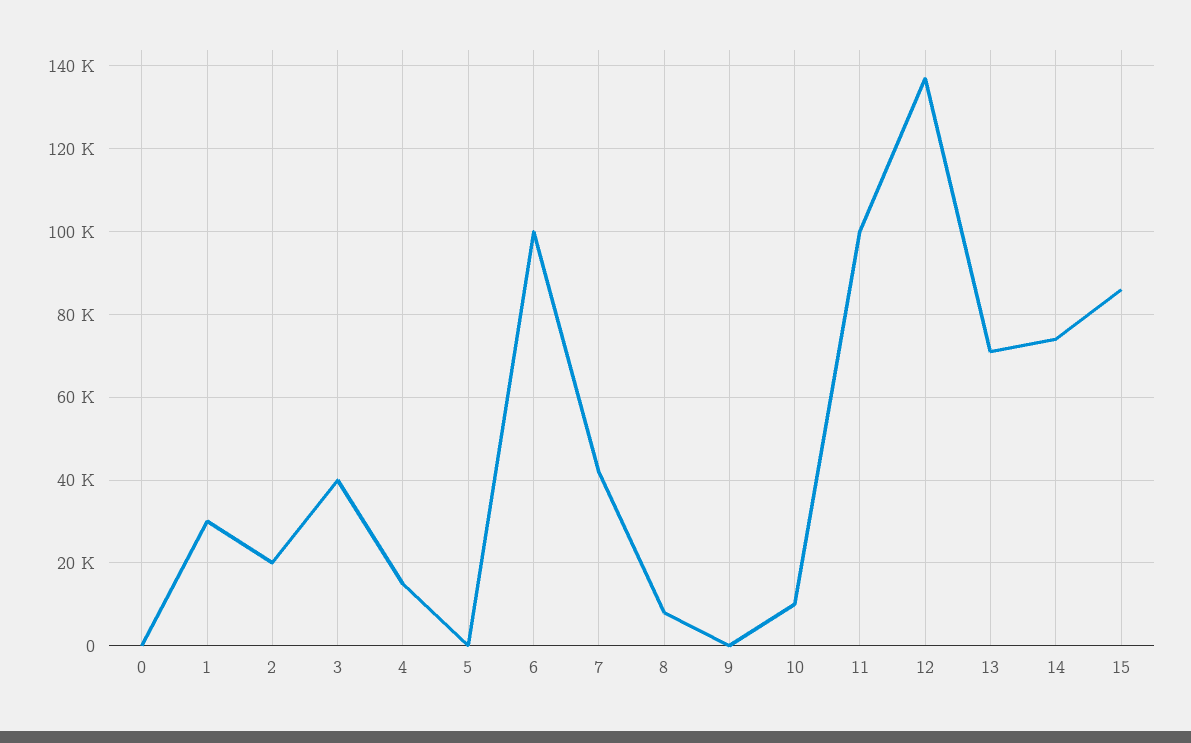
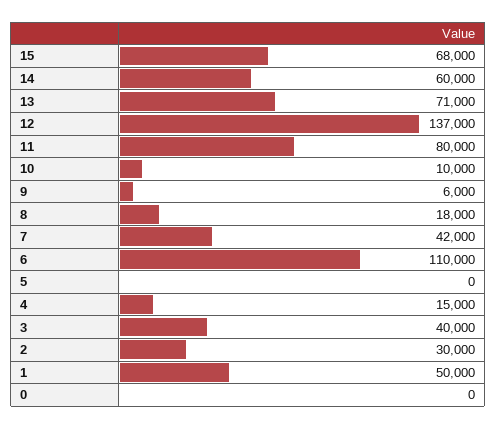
  {
    "0": 0,
-   "1": 30000,
+   "1": 50000,
-   "2": 20000,
+   "2": 30000,
    "3": 40000,
    "4": 15000,
    "5": 0,
-   "6": 100000,
+   "6": 110000,
    "7": 42000,
-   "8": 8000,
+   "8": 18000,
-   "9": 0,
+   "9": 6000,
    "10": 10000,
-   "11": 100000,
+   "11": 80000,
    "12": 137000,
    "13": 71000,
-   "14": 74000,
+   "14": 60000,
-   "15": 86000
+   "15": 68000
  }

